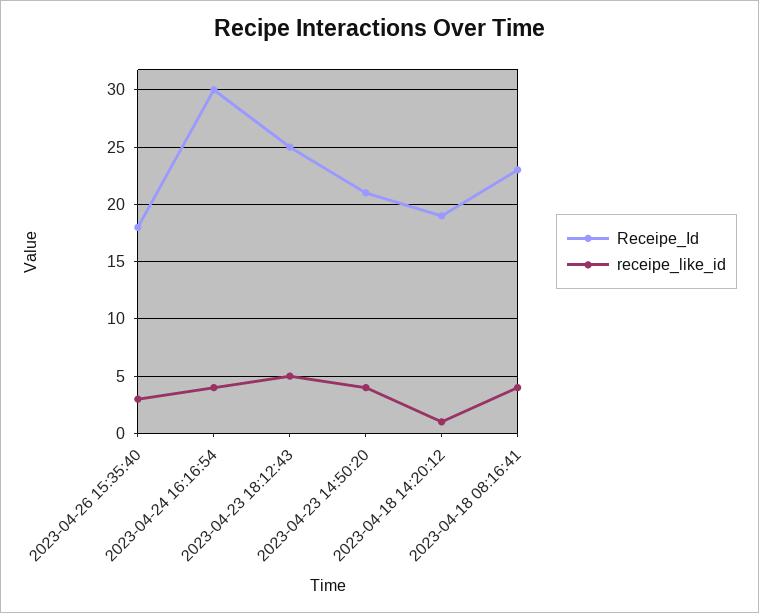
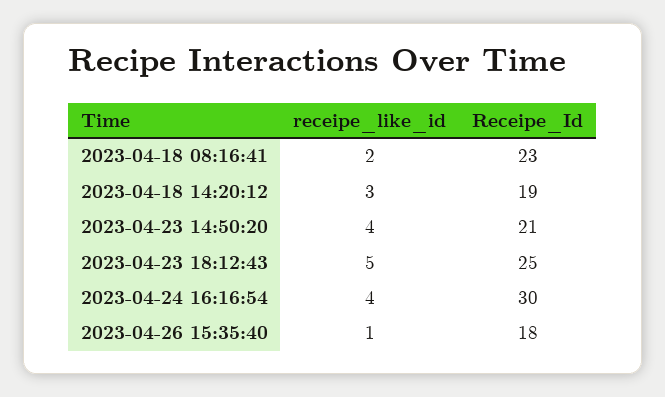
  {
    "Receipe_Id": {
      "2023-04-26 15:35:40": 18,
      "2023-04-24 16:16:54": 30,
      "2023-04-23 18:12:43": 25,
      "2023-04-23 14:50:20": 21,
      "2023-04-18 14:20:12": 19,
      "2023-04-18 08:16:41": 23
    },
    "receipe_like_id": {
-     "2023-04-26 15:35:40": 3,
+     "2023-04-26 15:35:40": 1,
      "2023-04-24 16:16:54": 4,
      "2023-04-23 18:12:43": 5,
      "2023-04-23 14:50:20": 4,
-     "2023-04-18 14:20:12": 1,
+     "2023-04-18 14:20:12": 3,
-     "2023-04-18 08:16:41": 4
+     "2023-04-18 08:16:41": 2
    }
  }

